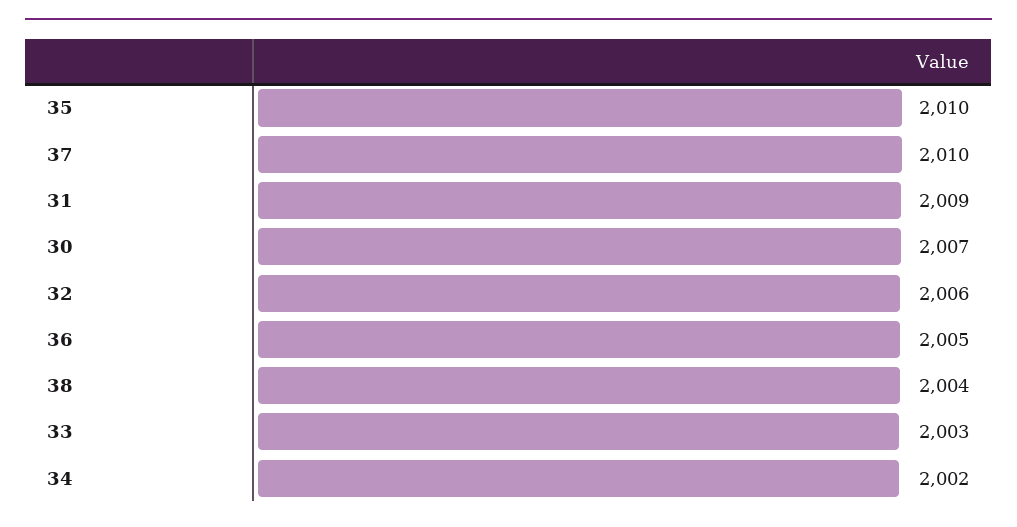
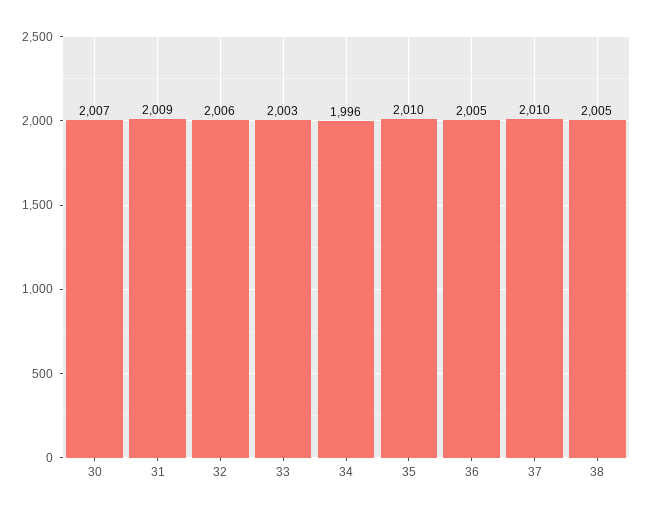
  {
    "35": 2010,
    "37": 2010,
    "31": 2009,
    "30": 2007,
    "32": 2006,
    "36": 2005,
-   "38": 2004,
+   "38": 2005,
    "33": 2003,
-   "34": 2002
+   "34": 1996
  }

